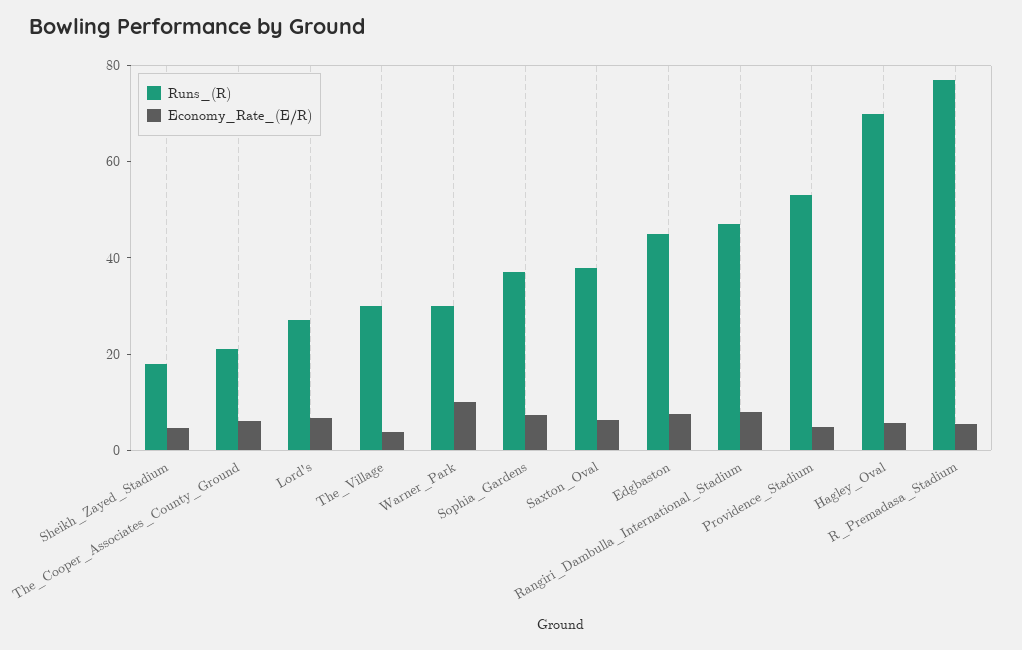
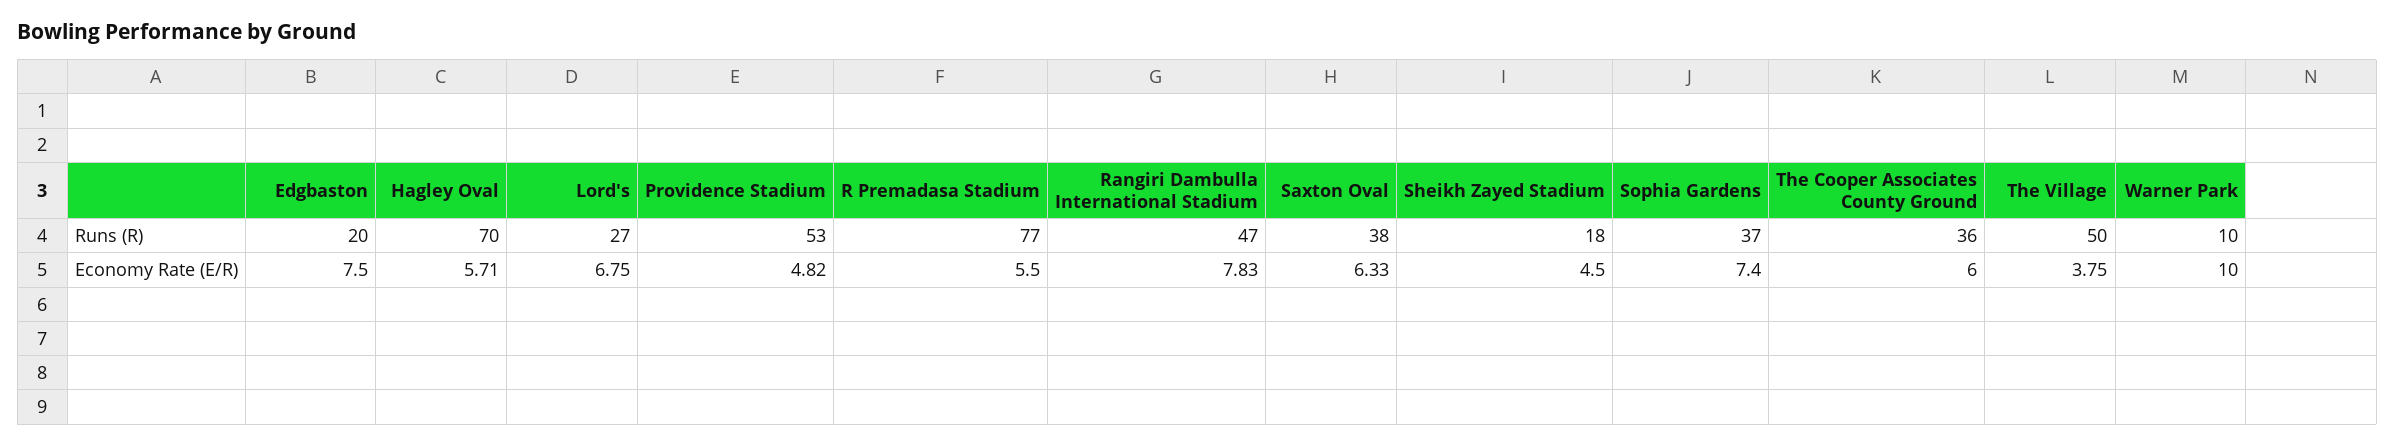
  {
    "Runs_(R)": {
      "Sheikh_Zayed_Stadium": 18,
-     "The_Cooper_Associates_County_Ground": 20,
+     "The_Cooper_Associates_County_Ground": 36,
      "Lord's": 27,
-     "The_Village": 30,
+     "The_Village": 50,
-     "Warner_Park": 30,
+     "Warner_Park": 10,
      "Sophia_Gardens": 37,
      "Saxton_Oval": 38,
-     "Edgbaston": 45,
+     "Edgbaston": 20,
      "Rangiri_Dambulla_International_Stadium": 47,
      "Providence_Stadium": 53,
      "Hagley_Oval": 70,
      "R_Premadasa_Stadium": 77
    },
    "Economy_Rate_(E/R)": {
      "Sheikh_Zayed_Stadium": 4.5,
      "The_Cooper_Associates_County_Ground": 6,
      "Lord's": 6.75,
      "The_Village": 3.75,
      "Warner_Park": 10,
      "Sophia_Gardens": 7.4,
      "Saxton_Oval": 6.33,
      "Edgbaston": 7.5,
      "Rangiri_Dambulla_International_Stadium": 7.83,
      "Providence_Stadium": 4.82,
      "Hagley_Oval": 5.71,
      "R_Premadasa_Stadium": 5.5
    }
  }

